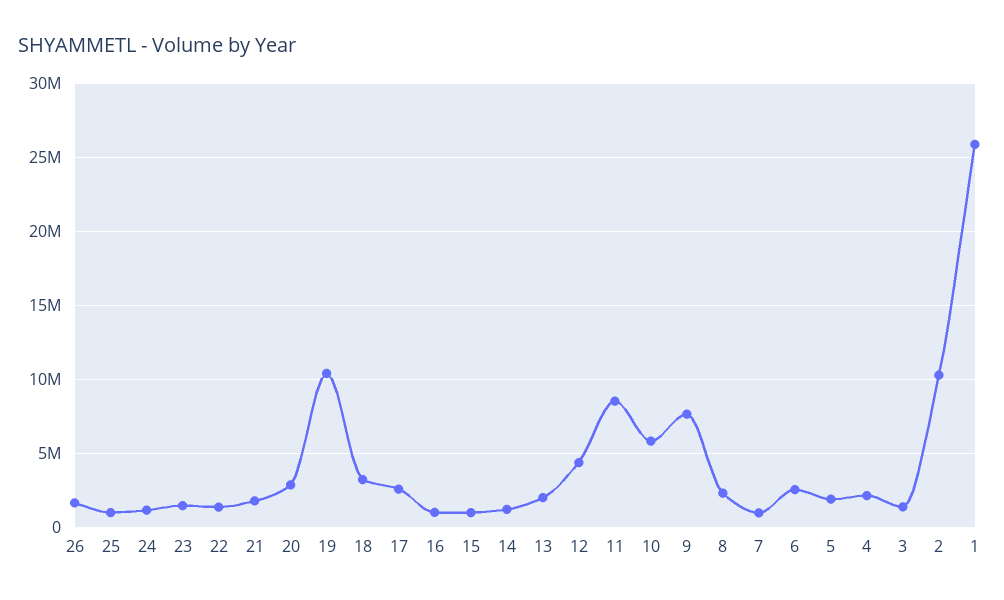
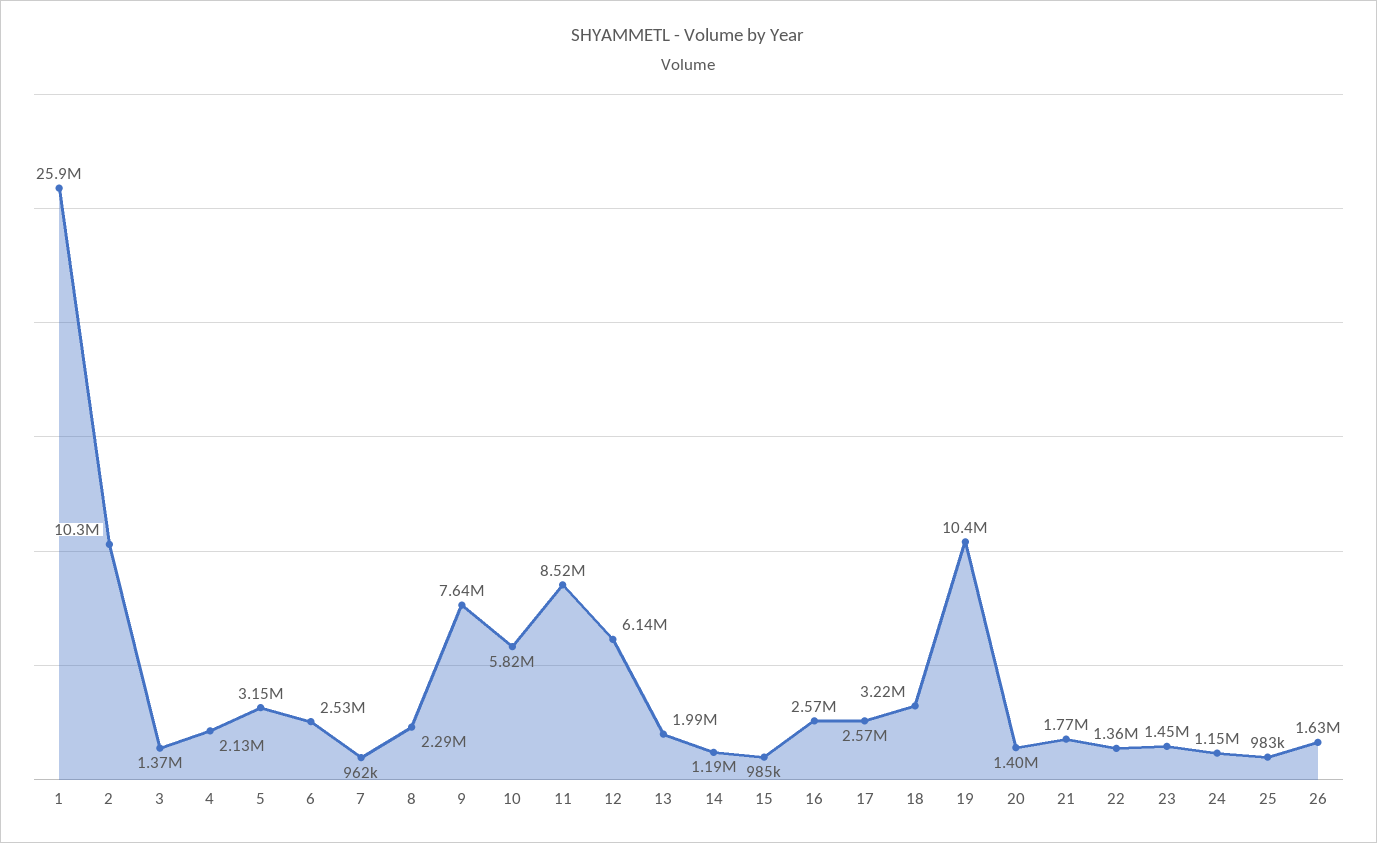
  {
    "26": 1630000,
    "25": 983000,
    "24": 1150000,
    "23": 1450000,
    "22": 1360000,
    "21": 1770000,
-   "20": 3000000,
+   "20": 1400000,
    "19": 10400000,
    "18": 3220000,
    "17": 2570000,
-   "16": 1000000,
+   "16": 2570000,
    "15": 985000,
    "14": 1190000,
    "13": 1990000,
-   "12": 4500000,
+   "12": 6140000,
    "11": 8520000,
    "10": 5820000,
    "9": 7640000,
    "8": 2290000,
    "7": 962000,
    "6": 2530000,
-   "5": 2000000,
+   "5": 3150000,
    "4": 2130000,
    "3": 1370000,
    "2": 10300000,
    "1": 25900000
  }

